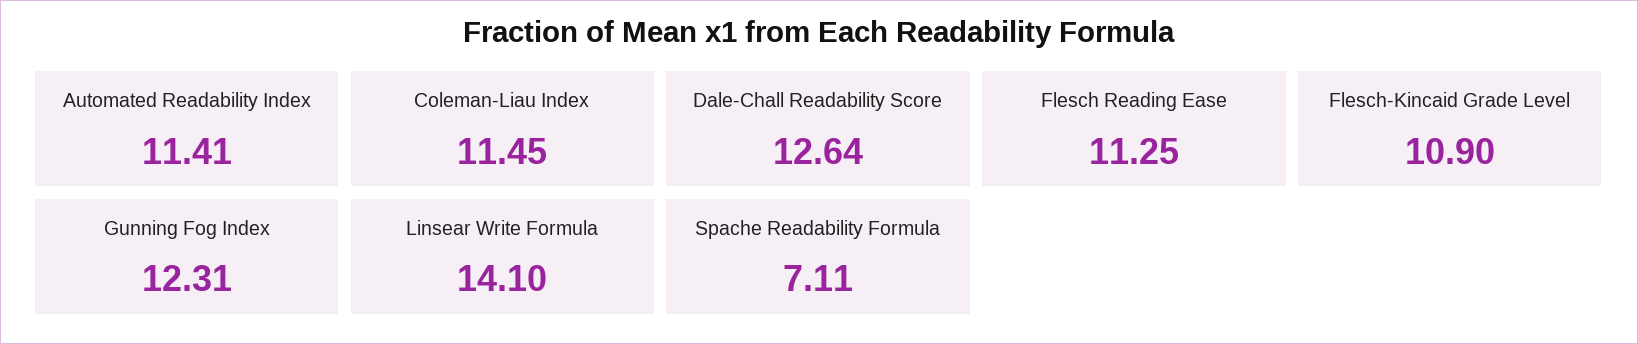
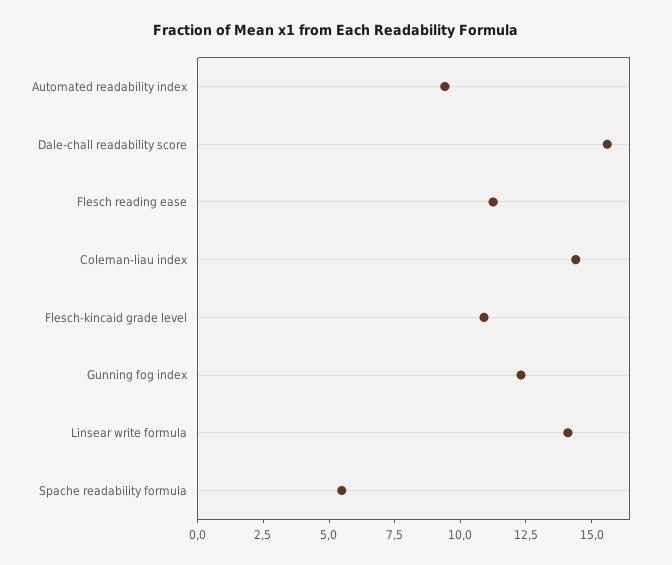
  {
-   "Automated Readability Index": 11.41,
+   "Automated Readability Index": 9.5,
-   "Coleman-Liau Index": 11.45,
+   "Coleman-Liau Index": 14.5,
-   "Dale-Chall Readability Score": 12.64,
+   "Dale-Chall Readability Score": 15.5,
    "Flesch Reading Ease": 11.25,
    "Flesch-Kincaid Grade Level": 10.9,
    "Gunning Fog Index": 12.31,
    "Linsear Write Formula": 14.1,
-   "Spache Readability Formula": 7.11
+   "Spache Readability Formula": 5.5
  }

